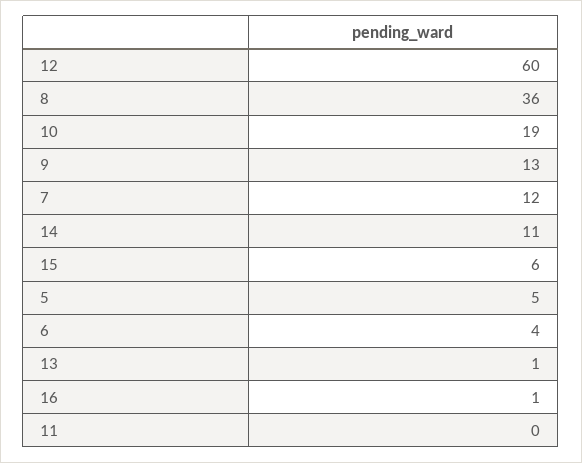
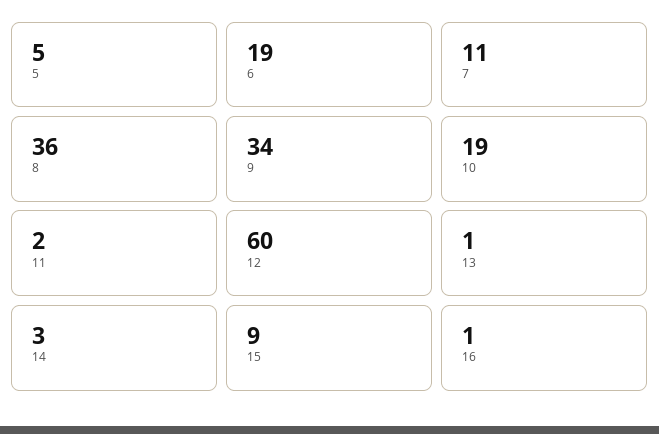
  {
    "12": 60,
    "8": 36,
    "10": 19,
-   "9": 13,
+   "9": 34,
-   "7": 12,
+   "7": 11,
-   "14": 11,
+   "14": 3,
-   "15": 6,
+   "15": 9,
    "5": 5,
-   "6": 4,
+   "6": 19,
    "13": 1,
    "16": 1,
-   "11": 0
+   "11": 2
  }

